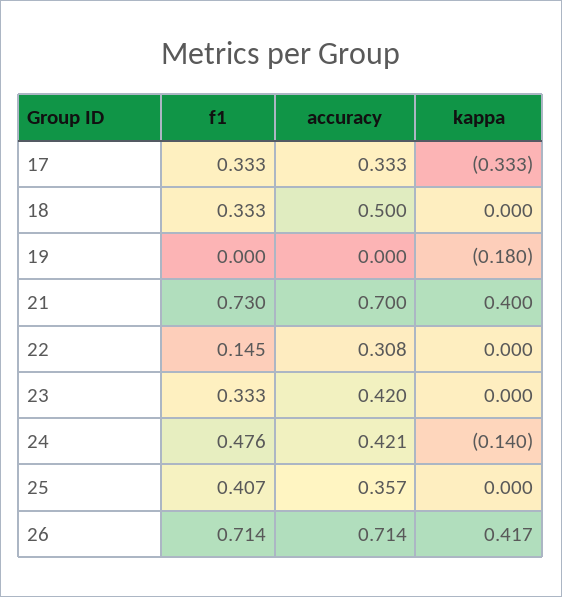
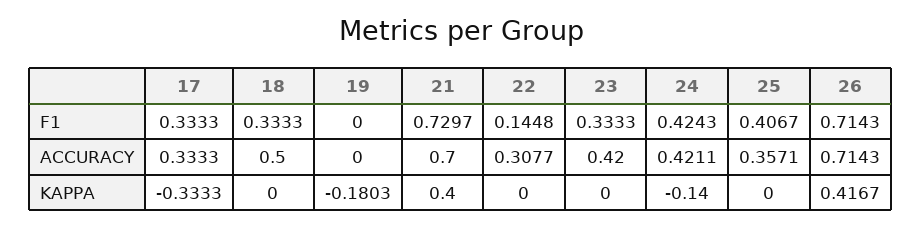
  {
    "f1": {
      "17": 0.3333,
      "18": 0.3333,
      "19": 0,
      "21": 0.7297,
      "22": 0.1448,
      "23": 0.3333,
-     "24": 0.476,
+     "24": 0.4243,
      "25": 0.4067,
      "26": 0.7143
    },
    "accuracy": {
      "17": 0.3333,
      "18": 0.5,
      "19": 0,
      "21": 0.7,
      "22": 0.3077,
      "23": 0.42,
      "24": 0.4211,
      "25": 0.3571,
      "26": 0.7143
    },
    "kappa": {
      "17": -0.3333,
      "18": 0,
      "19": -0.1803,
      "21": 0.4,
      "22": 0,
      "23": 0,
      "24": -0.14,
      "25": 0,
      "26": 0.4167
    }
  }

